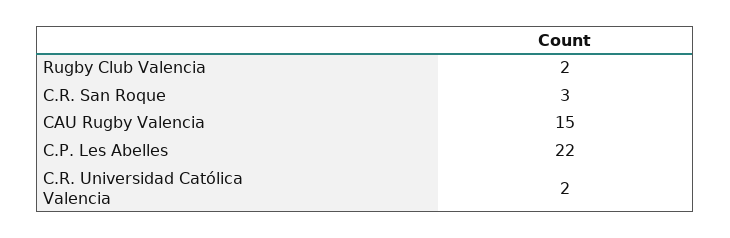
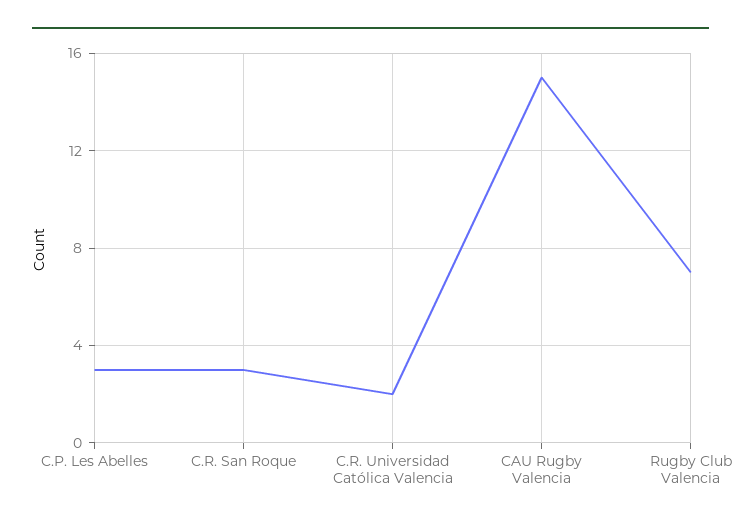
  {
-   "Rugby Club Valencia": 2,
+   "Rugby Club Valencia": 7,
    "C.R. San Roque": 3,
    "CAU Rugby Valencia": 15,
-   "C.P. Les Abelles": 22,
+   "C.P. Les Abelles": 3,
    "C.R. Universidad Católica Valencia": 2
  }

